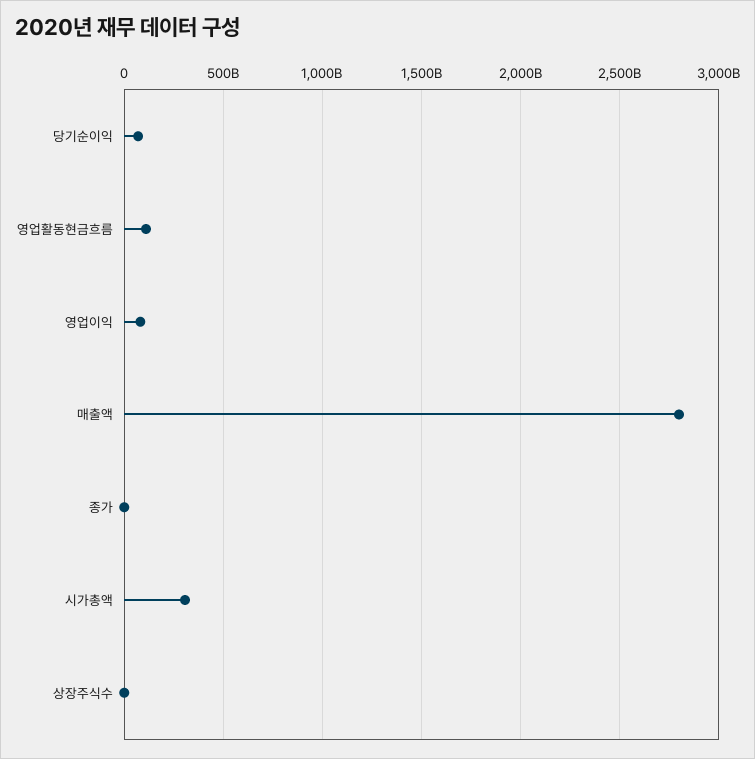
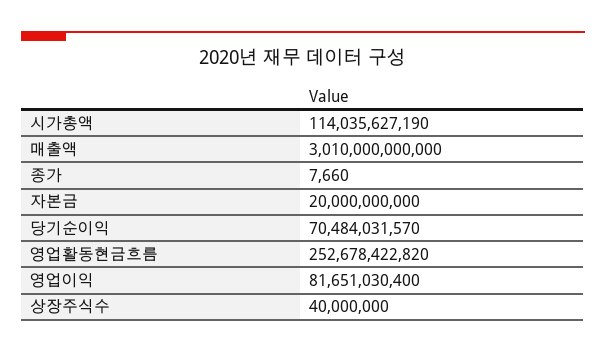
  {
    "당기순이익": 70484031570,
-   "영업활동현금흐름": 100000000000,
+   "영업활동현금흐름": 252678422820,
    "영업이익": 81651030400,
-   "매출액": 2800000000000,
+   "매출액": 3010000000000,
    "종가": 7660,
-   "시가총액": 300000000000,
+   "시가총액": 114035627190,
-   "상장주식수": 40000000
+   "상장주식수": 40000000,
+   "자본금": 20000000000
  }

